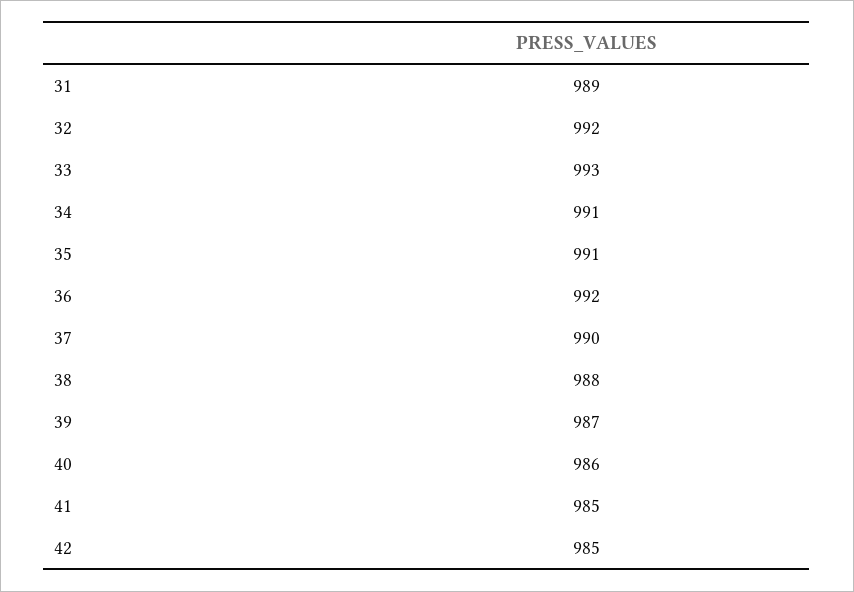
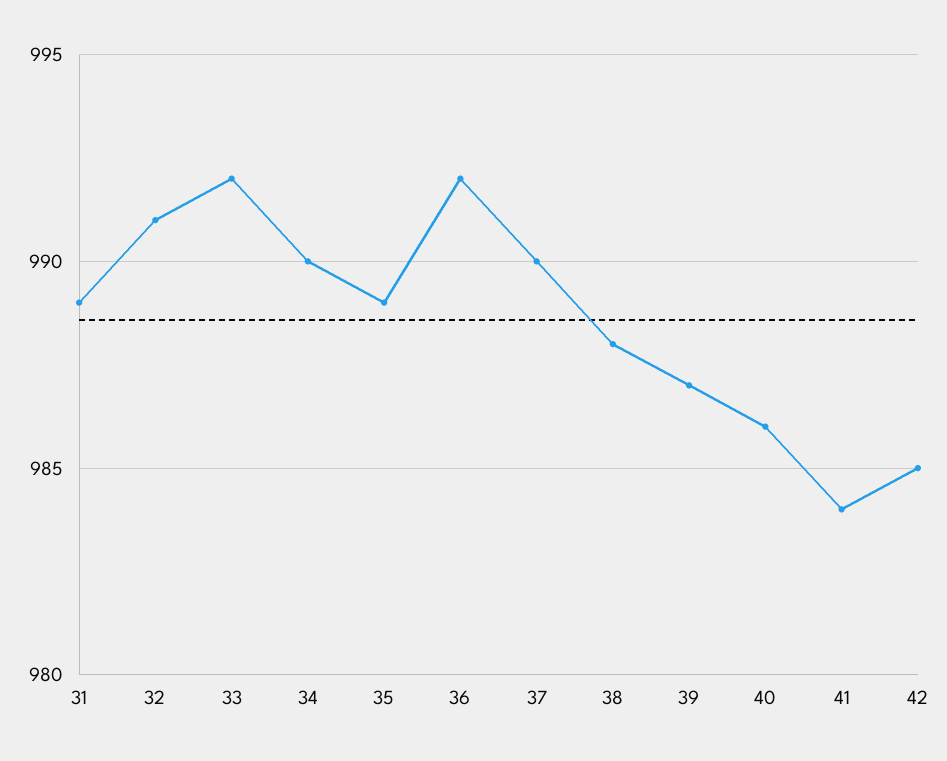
  {
    "31": 989,
-   "32": 992,
+   "32": 991,
-   "33": 993,
+   "33": 992,
-   "34": 991,
+   "34": 990,
-   "35": 991,
+   "35": 989,
    "36": 992,
    "37": 990,
    "38": 988,
    "39": 987,
    "40": 986,
-   "41": 985,
+   "41": 984,
    "42": 985
  }

